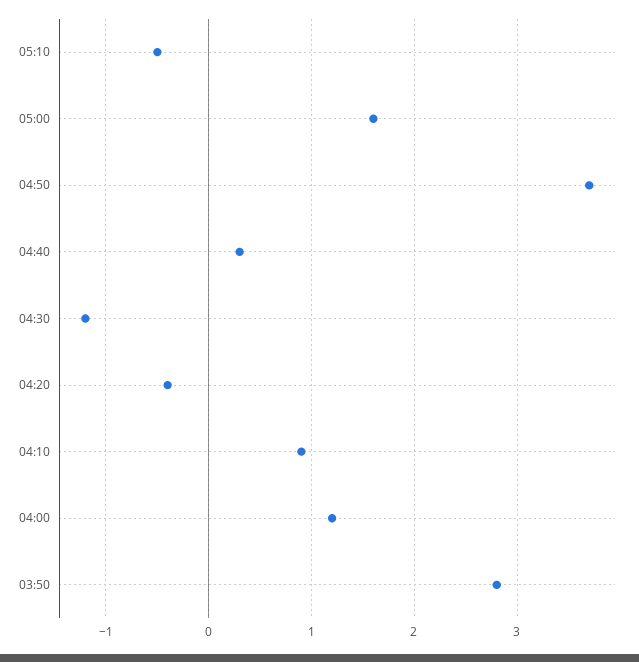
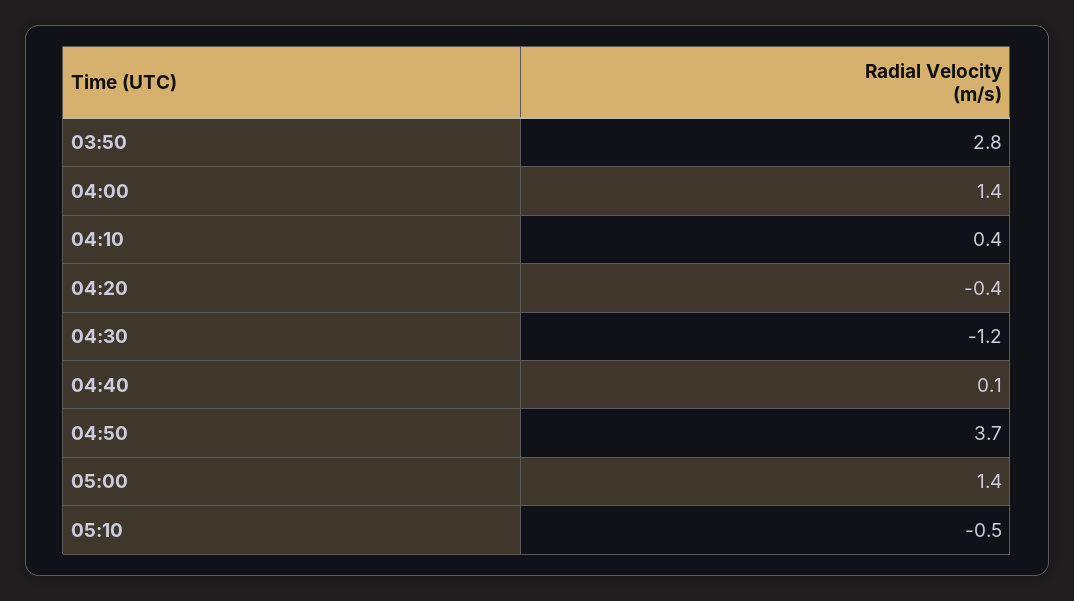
  {
    "05:10": -0.5,
-   "05:00": 1.6,
+   "05:00": 1.4,
    "04:50": 3.7,
-   "04:40": 0.3,
+   "04:40": 0.1,
    "04:30": -1.2,
    "04:20": -0.4,
-   "04:10": 0.9,
+   "04:10": 0.4,
-   "04:00": 1.2,
+   "04:00": 1.4,
    "03:50": 2.8
  }

